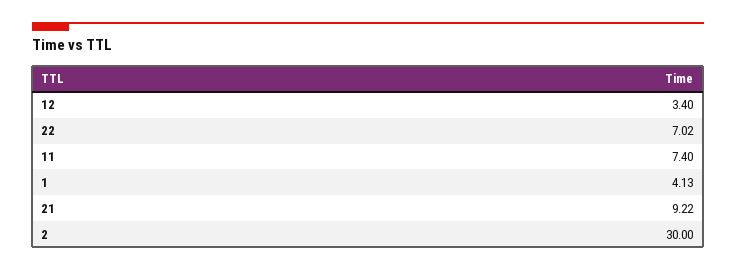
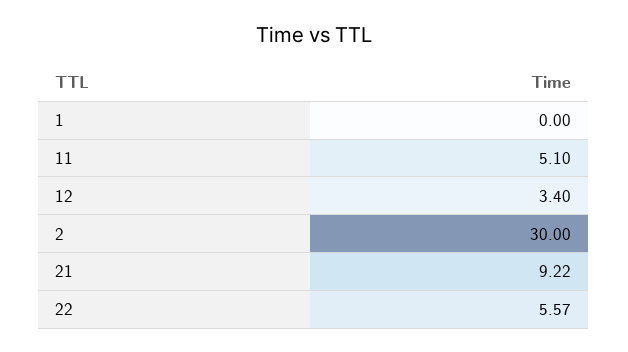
  {
    "12": 3.4,
-   "22": 7.02,
+   "22": 5.57,
-   "11": 7.4,
+   "11": 5.1,
-   "1": 4.13,
+   "1": 0,
    "21": 9.22,
    "2": 30
  }

